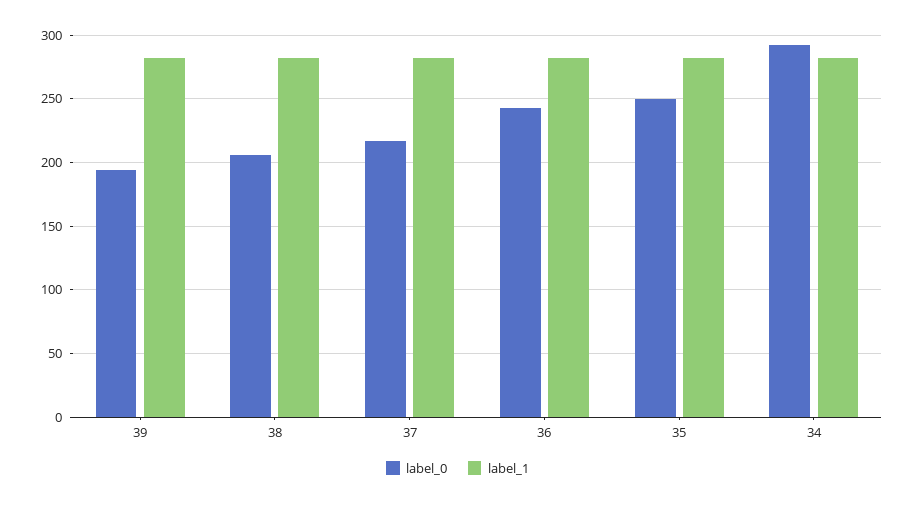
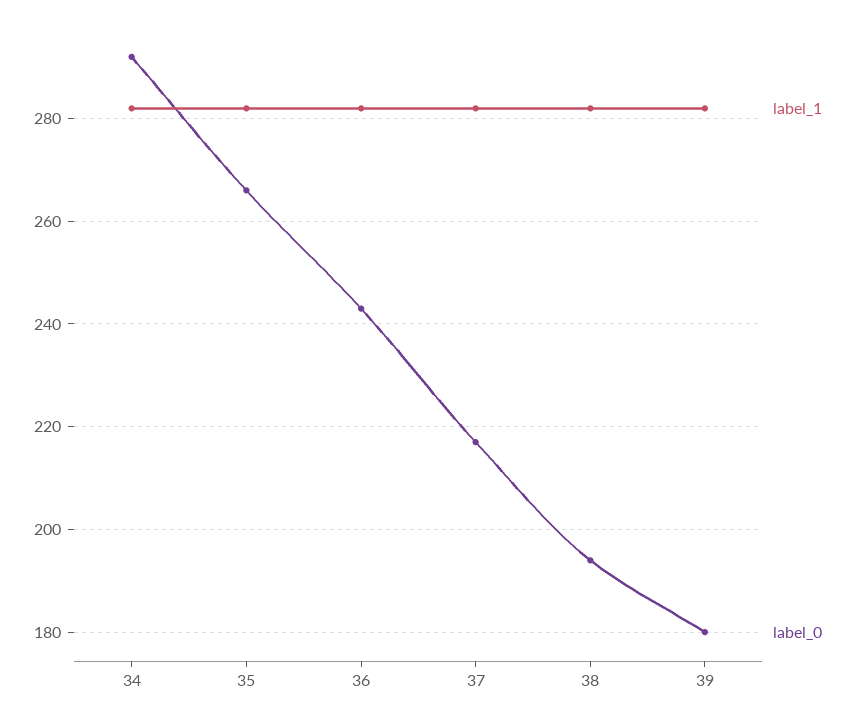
  {
    "label_0": {
-     "39": 195,
+     "39": 180,
-     "38": 205,
+     "38": 195,
      "37": 215,
      "36": 245,
-     "35": 250,
+     "35": 265,
      "34": 290
    },
    "label_1": {
      "39": 280,
      "38": 280,
      "37": 280,
      "36": 280,
      "35": 280,
      "34": 280
    }
  }

